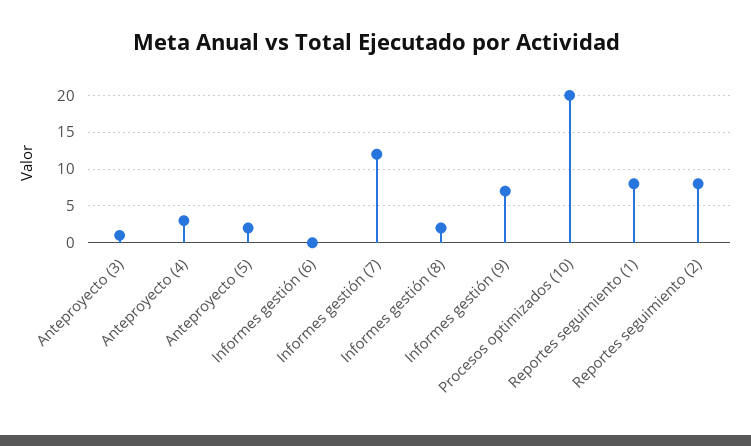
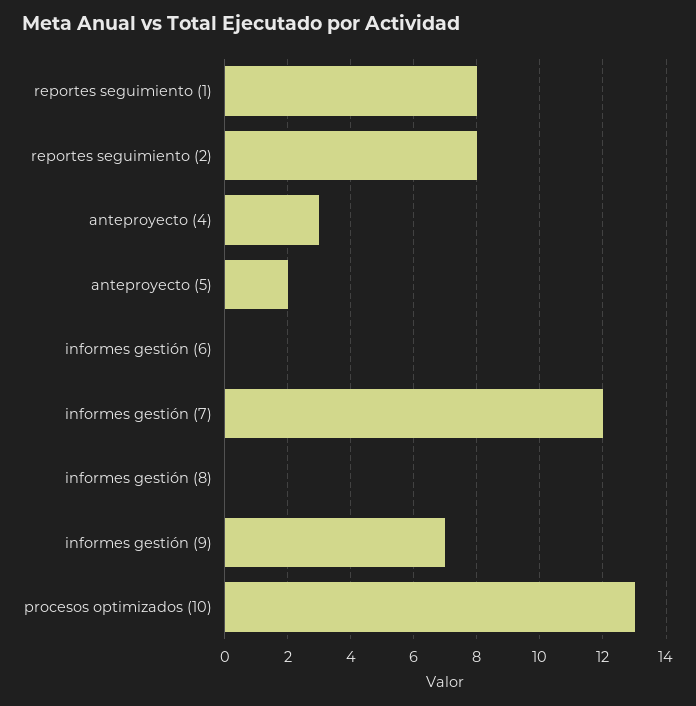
  {
-   "Anteproyecto (3)": 1,
    "Anteproyecto (4)": 3,
    "Anteproyecto (5)": 2,
    "Informes gestión (6)": 0,
    "Informes gestión (7)": 12,
-   "Informes gestión (8)": 2,
+   "Informes gestión (8)": 0,
    "Informes gestión (9)": 7,
-   "Procesos optimizados (10)": 20,
+   "Procesos optimizados (10)": 13,
    "Reportes seguimiento (1)": 8,
    "Reportes seguimiento (2)": 8
  }

